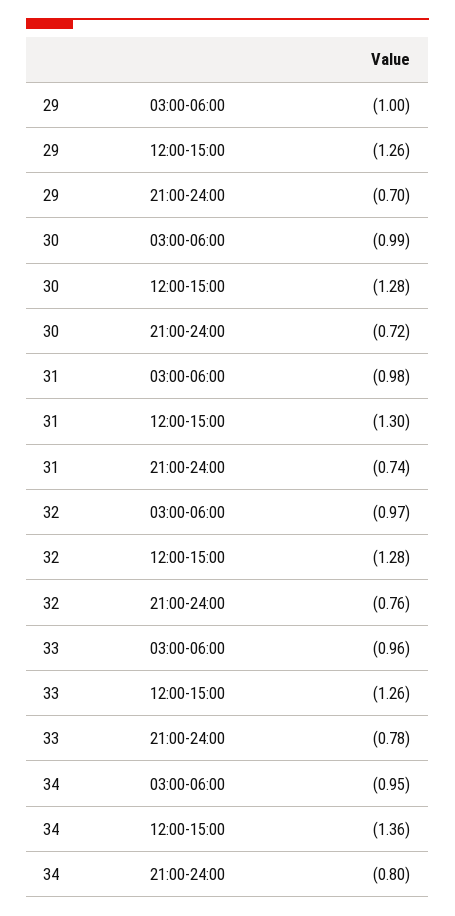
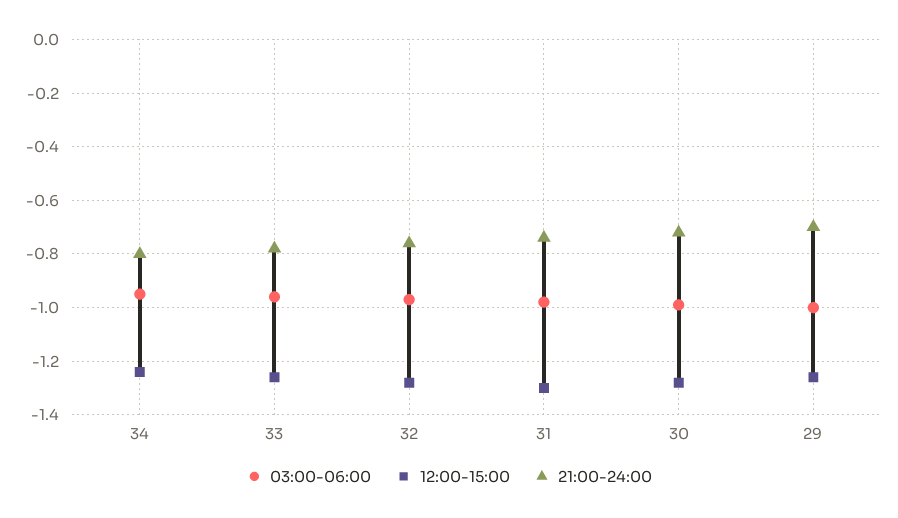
  {
    "03:00-06:00": {
      "29": -1,
      "30": -0.99,
      "31": -0.98,
      "32": -0.97,
      "33": -0.96,
      "34": -0.95
    },
    "12:00-15:00": {
      "29": -1.26,
      "30": -1.28,
      "31": -1.3,
      "32": -1.28,
      "33": -1.26,
-     "34": -1.36
+     "34": -1.25
    },
    "21:00-24:00": {
      "29": -0.7,
      "30": -0.72,
      "31": -0.74,
      "32": -0.76,
      "33": -0.78,
      "34": -0.8
    }
  }

